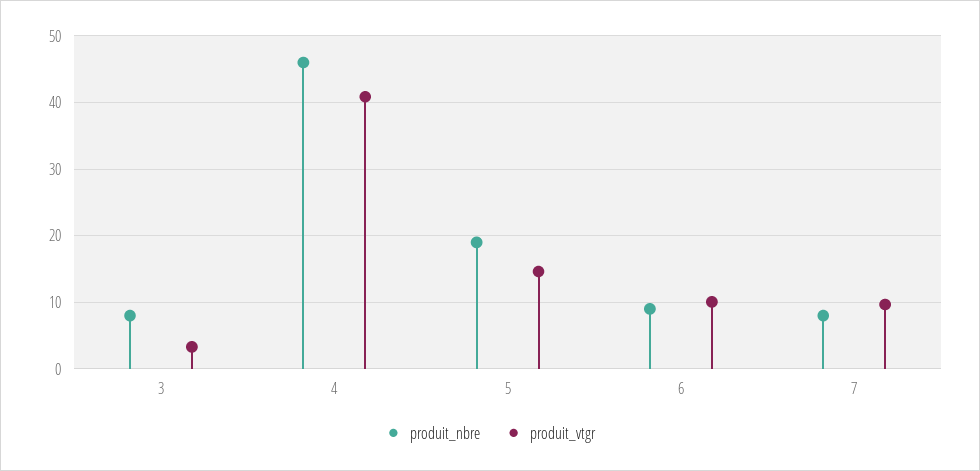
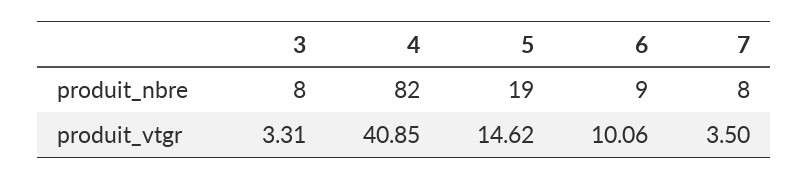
  {
    "produit_nbre": {
      "3": 8,
-     "4": 46,
+     "4": 82,
      "5": 19,
      "6": 9,
      "7": 8
    },
    "produit_vtgr": {
      "3": 3.31,
      "4": 40.85,
      "5": 14.62,
      "6": 10.06,
-     "7": 10
+     "7": 3.5
    }
  }

